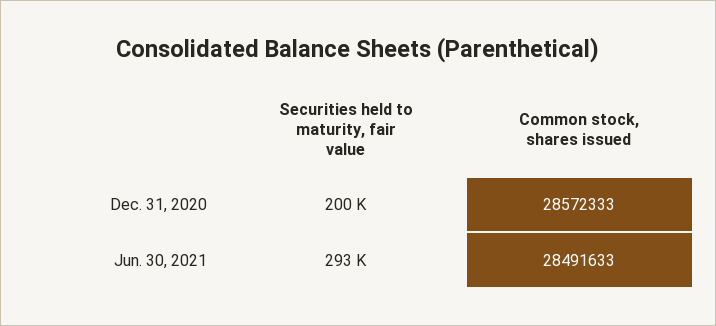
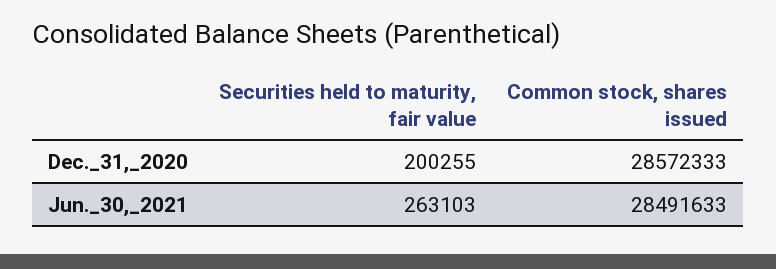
  {
    "Securities held to maturity, fair value": {
      "Dec. 31, 2020": 200255,
-     "Jun. 30, 2021": 293000
+     "Jun. 30, 2021": 263103
    },
    "Common stock, shares issued": {
      "Dec. 31, 2020": 28572333,
      "Jun. 30, 2021": 28491633
    }
  }

